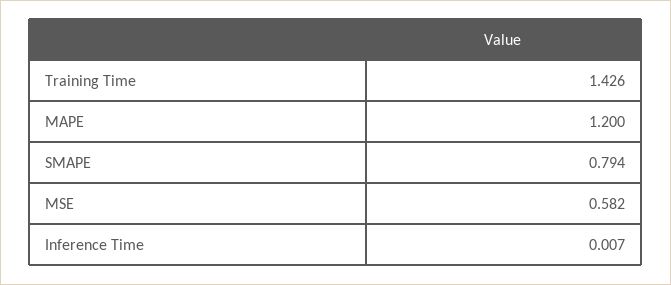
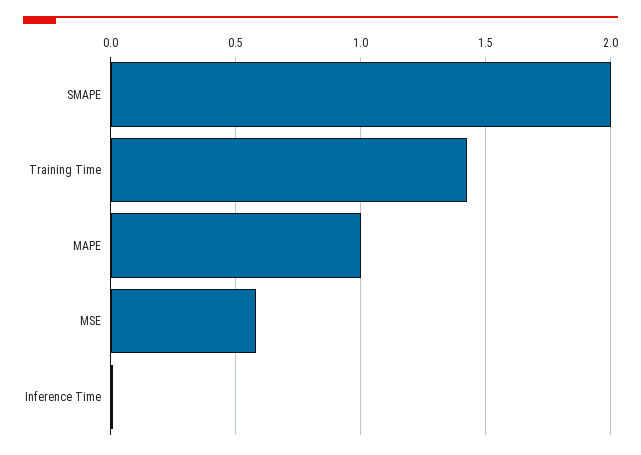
  {
    "Training Time": 1.426,
-   "MAPE": 1.2,
+   "MAPE": 1,
-   "SMAPE": 0.794,
+   "SMAPE": 2,
    "MSE": 0.582,
    "Inference Time": 0.007
  }

